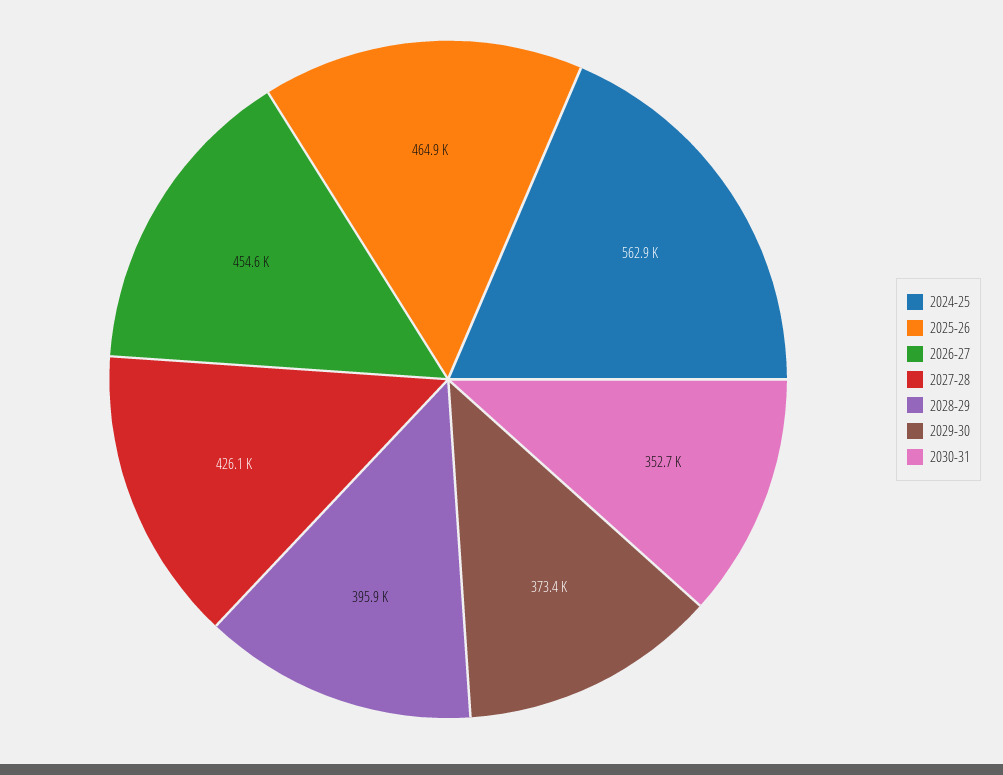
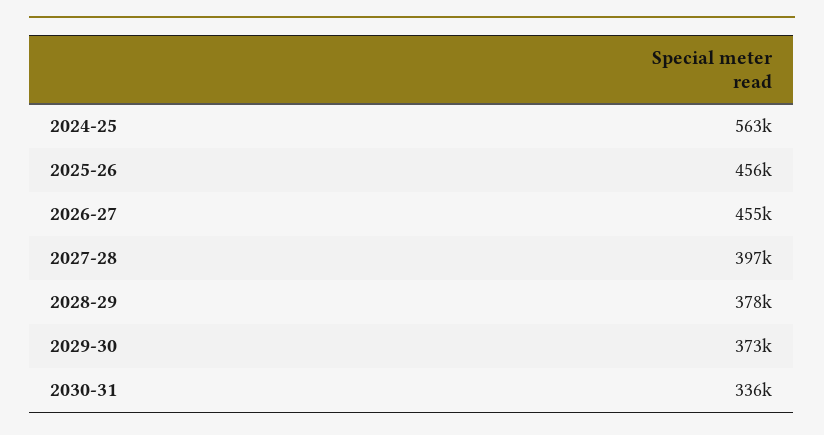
  {
    "2024-25": 562900,
-   "2025-26": 464900,
+   "2025-26": 456000,
    "2026-27": 454600,
-   "2027-28": 426100,
+   "2027-28": 397000,
-   "2028-29": 395900,
+   "2028-29": 378000,
    "2029-30": 373400,
-   "2030-31": 352700
+   "2030-31": 336000
  }

